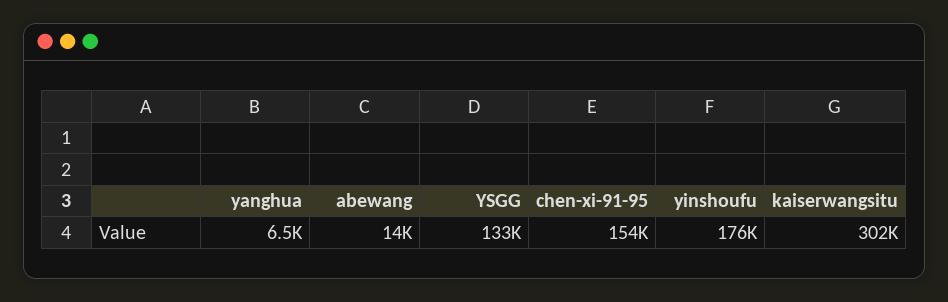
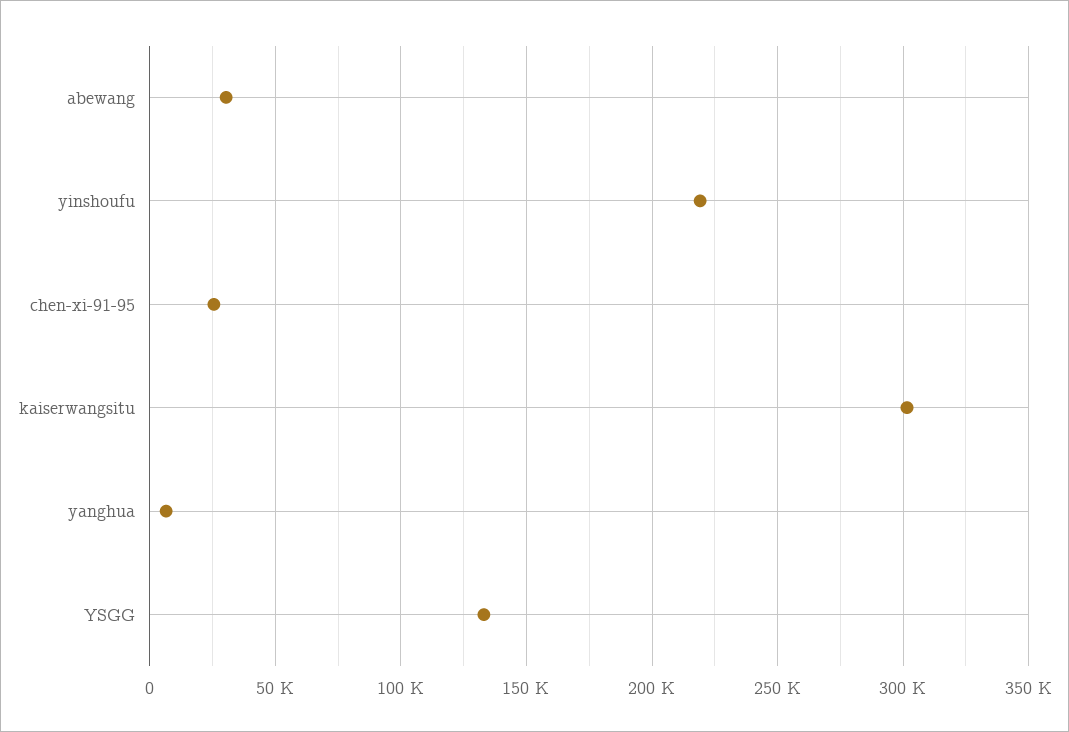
  {
    "yanghua": 6500,
-   "abewang": 14000,
+   "abewang": 30000,
    "YSGG": 133000,
-   "chen-xi-91-95": 154000,
+   "chen-xi-91-95": 25000,
-   "yinshoufu": 176000,
+   "yinshoufu": 220000,
    "kaiserwangsitu": 302000
  }

